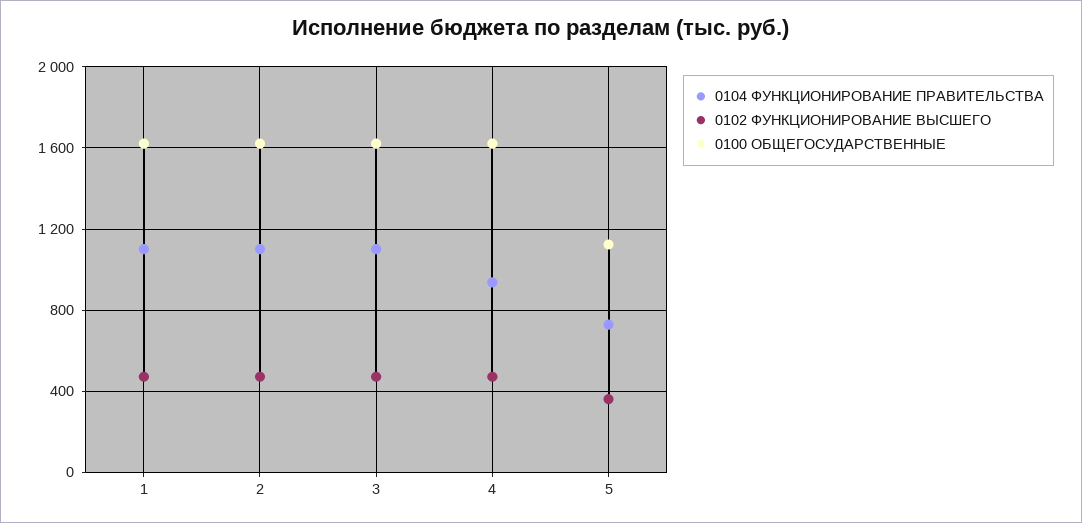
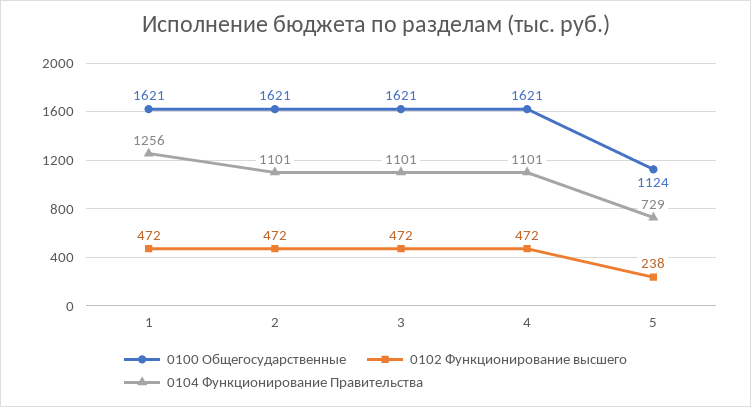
  {
    "0104 ФУНКЦИОНИРОВАНИЕ ПРАВИТЕЛЬСТВА": {
-     "1": 1100,
+     "1": 1256,
      "2": 1101,
      "3": 1101,
-     "4": 950,
+     "4": 1101,
      "5": 729
    },
    "0102 ФУНКЦИОНИРОВАНИЕ ВЫСШЕГО": {
      "1": 472,
      "2": 472,
      "3": 472,
      "4": 472,
-     "5": 350
+     "5": 238
    },
    "0100 ОБЩЕГОСУДАРСТВЕННЫЕ": {
      "1": 1621,
      "2": 1621,
      "3": 1621,
      "4": 1621,
      "5": 1124
    }
  }

